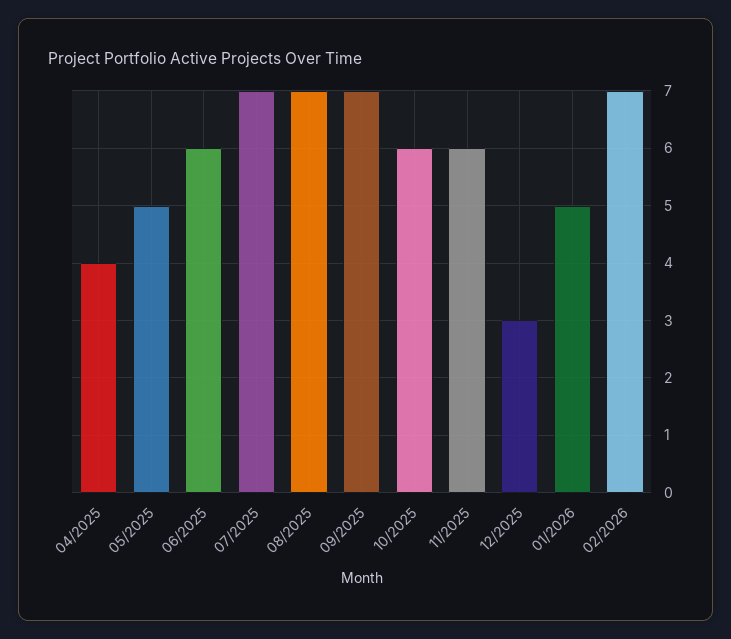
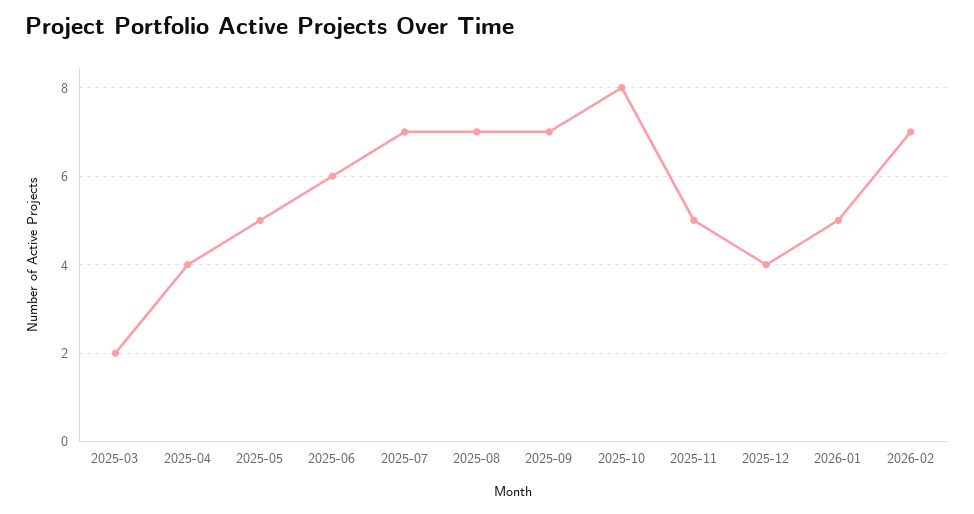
  {
    "04/2025": 4,
    "05/2025": 5,
    "06/2025": 6,
    "07/2025": 7,
    "08/2025": 7,
    "09/2025": 7,
-   "10/2025": 6,
+   "10/2025": 8,
-   "11/2025": 6,
+   "11/2025": 5,
-   "12/2025": 3,
+   "12/2025": 4,
    "01/2026": 5,
-   "02/2026": 7
+   "02/2026": 7,
+   "2025-03": 2
  }

